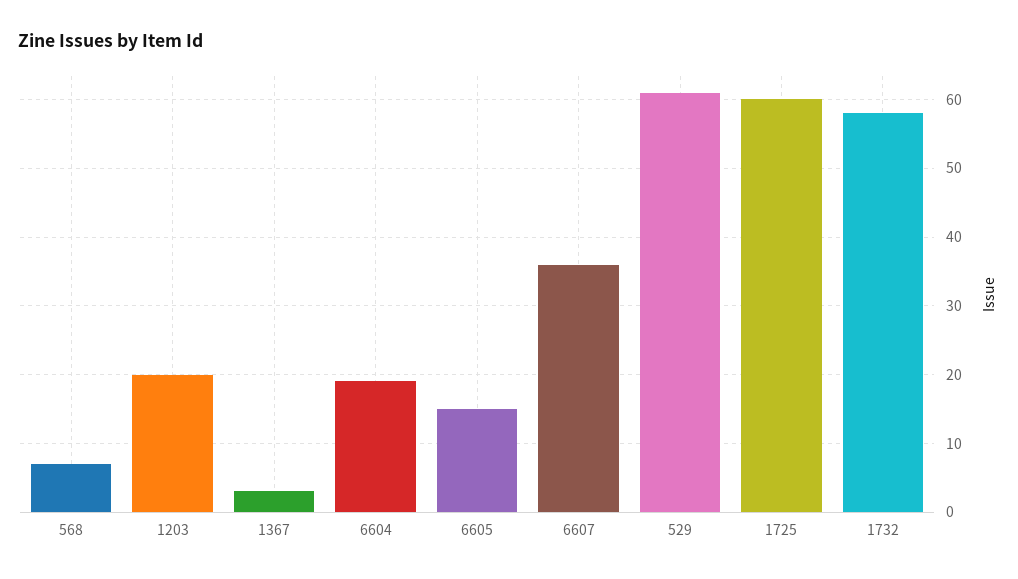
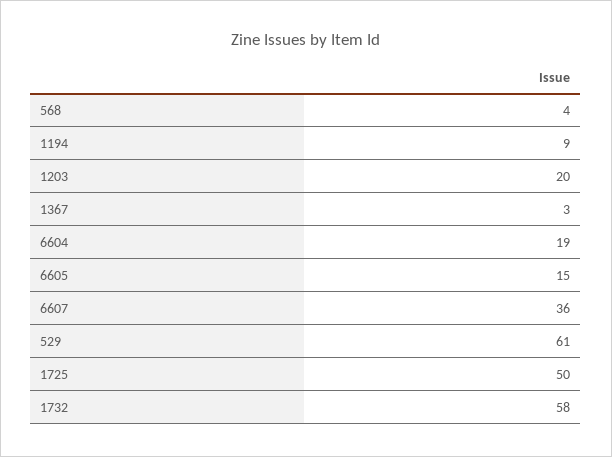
  {
-   "568": 7,
+   "568": 4,
    "1203": 20,
    "1367": 3,
    "6604": 19,
    "6605": 15,
    "6607": 36,
    "529": 61,
-   "1725": 60,
+   "1725": 50,
-   "1732": 58
+   "1732": 58,
+   "1194": 9
  }

